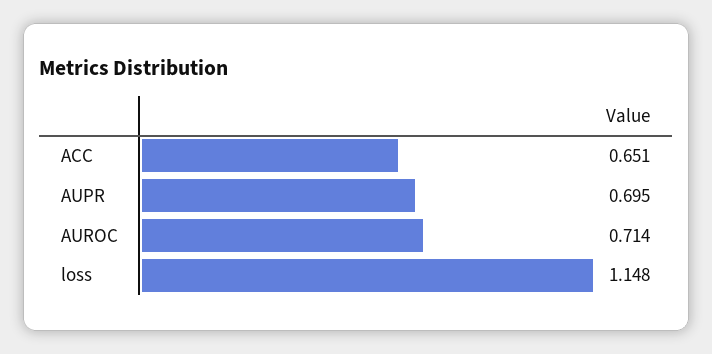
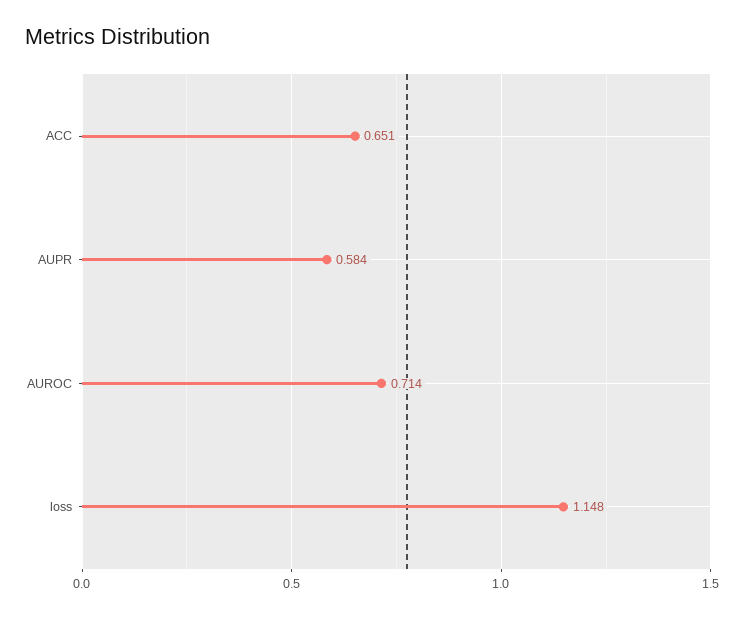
  {
    "ACC": 0.651,
-   "AUPR": 0.695,
+   "AUPR": 0.584,
    "AUROC": 0.714,
    "loss": 1.148
  }

